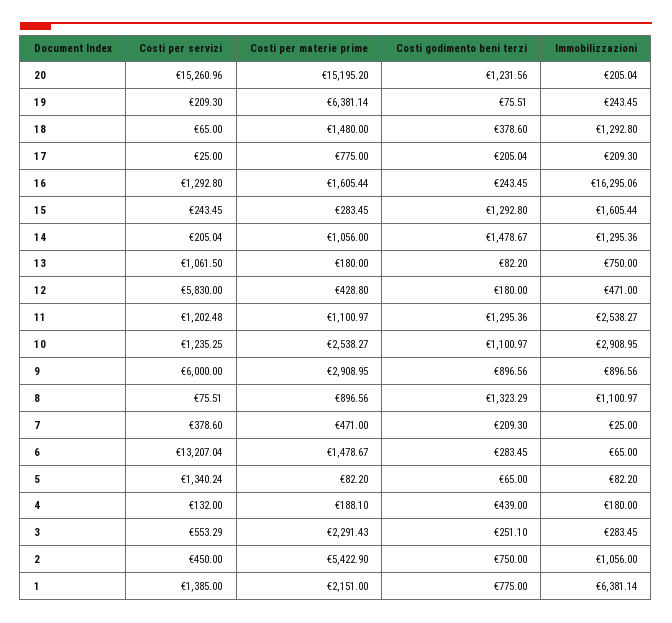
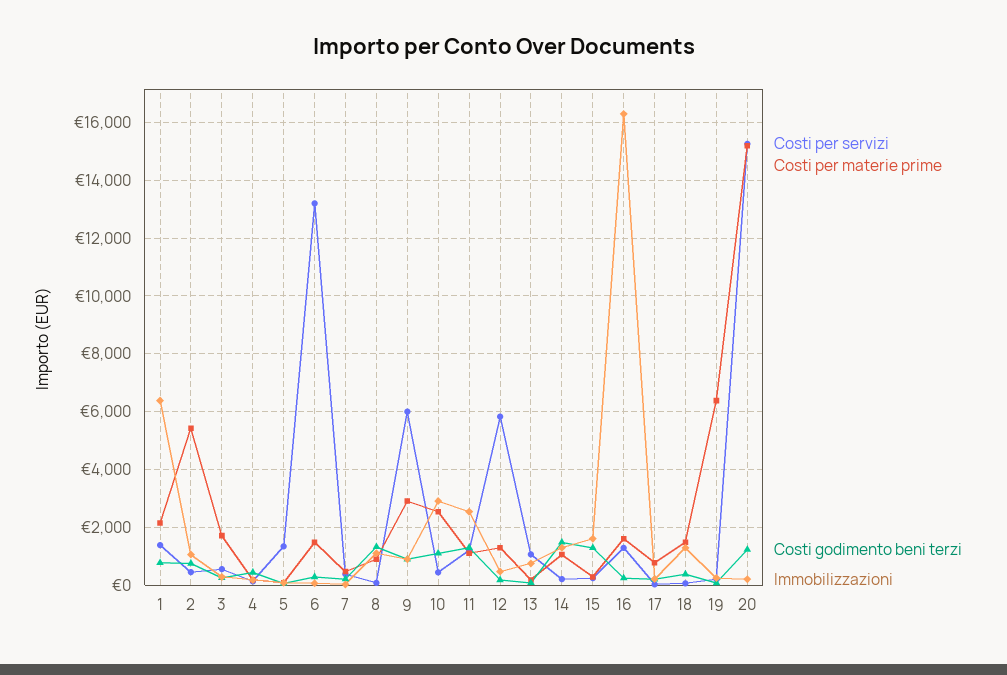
  {
    "Costi per servizi": {
      "20": 15260.96,
      "19": 209.3,
      "18": 65,
      "17": 25,
      "16": 1292.8,
      "15": 243.45,
      "14": 205.04,
      "13": 1061.5,
      "12": 5830,
      "11": 1202.48,
-     "10": 1235.25,
+     "10": 500,
      "9": 6000,
      "8": 75.51,
      "7": 378.6,
      "6": 13207.04,
      "5": 1340.24,
      "4": 132,
      "3": 553.29,
      "2": 450,
      "1": 1385
    },
    "Costi per materie prime": {
      "20": 15195.2,
      "19": 6381.14,
      "18": 1480,
      "17": 775,
      "16": 1605.44,
      "15": 283.45,
      "14": 1056,
      "13": 180,
-     "12": 428.8,
+     "12": 1250,
      "11": 1100.97,
      "10": 2538.27,
      "9": 2908.95,
      "8": 896.56,
      "7": 471,
      "6": 1478.67,
      "5": 82.2,
      "4": 188.1,
-     "3": 2291.43,
+     "3": 1750,
      "2": 5422.9,
      "1": 2151
    },
    "Costi godimento beni terzi": {
      "20": 1231.56,
      "19": 75.51,
      "18": 378.6,
      "17": 205.04,
      "16": 243.45,
      "15": 1292.8,
      "14": 1478.67,
      "13": 82.2,
      "12": 180,
      "11": 1295.36,
      "10": 1100.97,
      "9": 896.56,
      "8": 1323.29,
      "7": 209.3,
      "6": 283.45,
      "5": 65,
      "4": 439,
      "3": 251.1,
      "2": 750,
      "1": 775
    },
    "Immobilizzazioni": {
      "20": 205.04,
      "19": 243.45,
      "18": 1292.8,
      "17": 209.3,
      "16": 16295.06,
      "15": 1605.44,
      "14": 1295.36,
      "13": 750,
      "12": 471,
      "11": 2538.27,
      "10": 2908.95,
      "9": 896.56,
      "8": 1100.97,
      "7": 25,
      "6": 65,
      "5": 82.2,
      "4": 180,
      "3": 283.45,
      "2": 1056,
      "1": 6381.14
    }
  }

